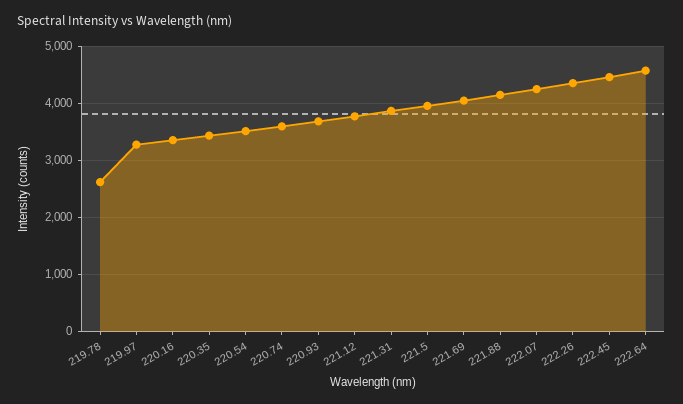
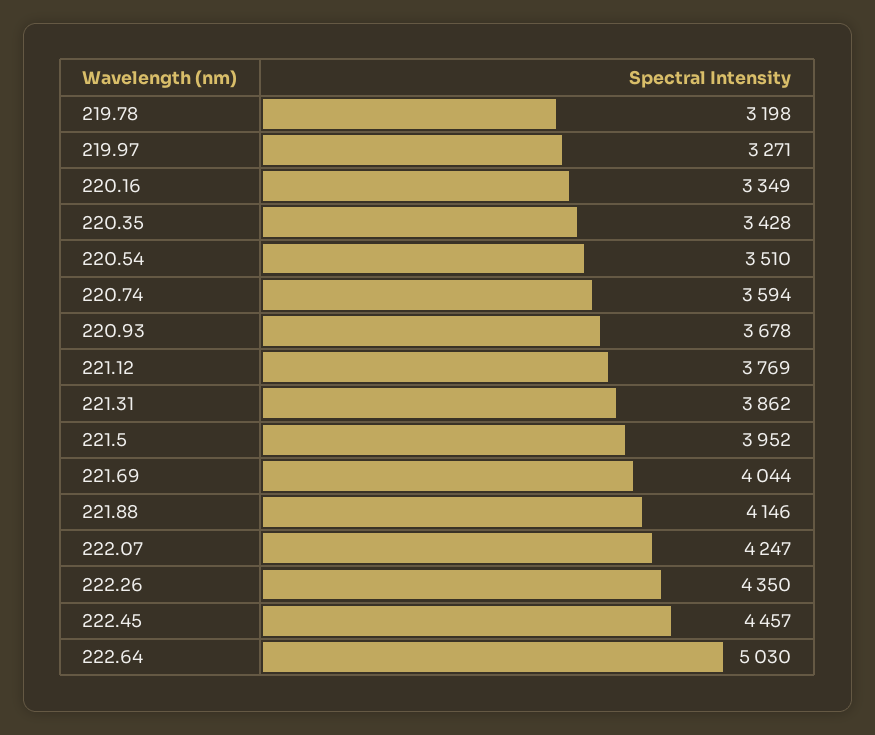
  {
-   "219.78": 2600,
+   "219.78": 3198,
    "219.97": 3271,
    "220.16": 3349,
    "220.35": 3428,
    "220.54": 3510,
    "220.74": 3594,
    "220.93": 3678,
    "221.12": 3769,
    "221.31": 3862,
    "221.5": 3952,
    "221.69": 4044,
    "221.88": 4146,
    "222.07": 4247,
    "222.26": 4350,
    "222.45": 4457,
-   "222.64": 4600
+   "222.64": 5030
  }

